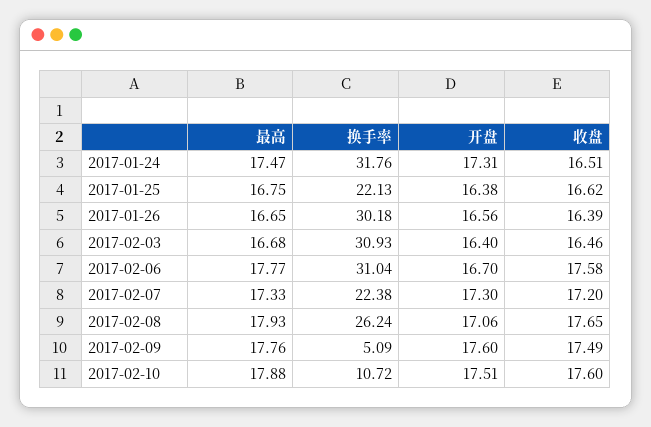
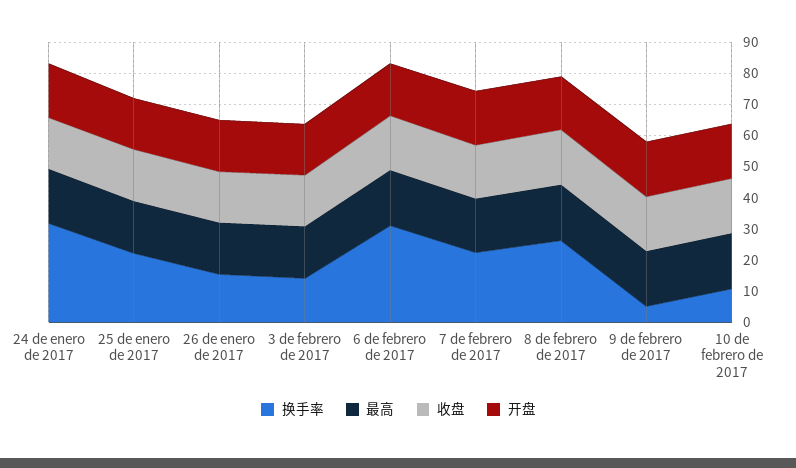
  {
    "最高": {
      "2017-01-24": 17.47,
      "2017-01-25": 16.75,
      "2017-01-26": 16.65,
      "2017-02-03": 16.68,
      "2017-02-06": 17.77,
      "2017-02-07": 17.33,
      "2017-02-08": 17.93,
      "2017-02-09": 17.76,
      "2017-02-10": 17.88
    },
    "换手率": {
      "2017-01-24": 31.76,
      "2017-01-25": 22.13,
-     "2017-01-26": 30.18,
+     "2017-01-26": 15,
-     "2017-02-03": 30.93,
+     "2017-02-03": 15,
      "2017-02-06": 31.04,
      "2017-02-07": 22.38,
      "2017-02-08": 26.24,
      "2017-02-09": 5.09,
      "2017-02-10": 10.72
    },
    "开盘": {
      "2017-01-24": 17.31,
      "2017-01-25": 16.38,
      "2017-01-26": 16.56,
      "2017-02-03": 16.4,
      "2017-02-06": 16.7,
      "2017-02-07": 17.3,
      "2017-02-08": 17.06,
      "2017-02-09": 17.6,
      "2017-02-10": 17.51
    },
    "收盘": {
      "2017-01-24": 16.51,
      "2017-01-25": 16.62,
      "2017-01-26": 16.39,
      "2017-02-03": 16.46,
      "2017-02-06": 17.58,
      "2017-02-07": 17.2,
      "2017-02-08": 17.65,
      "2017-02-09": 17.49,
      "2017-02-10": 17.6
    }
  }

